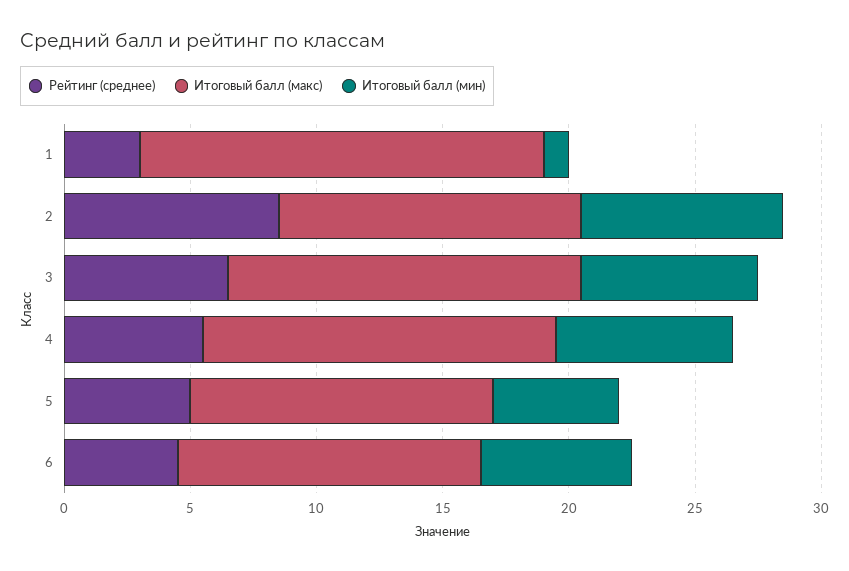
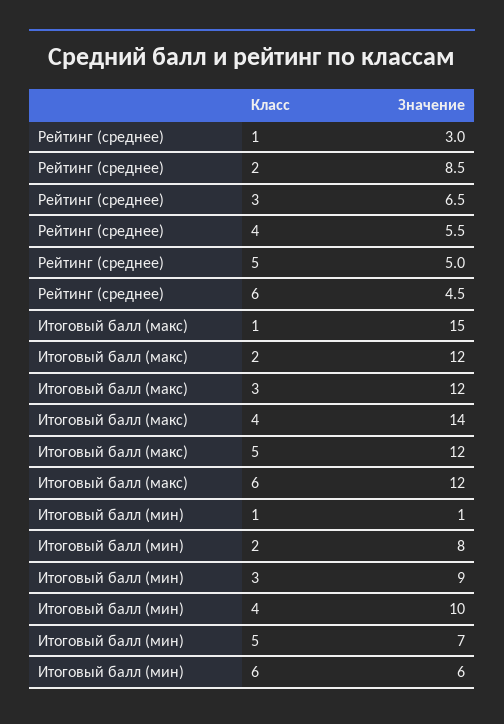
  {
    "Рейтинг (среднее)": {
      "1": 3,
      "2": 8.5,
      "3": 6.5,
      "4": 5.5,
      "5": 5,
      "6": 4.5
    },
    "Итоговый балл (макс)": {
-     "1": 16,
+     "1": 15,
      "2": 12,
-     "3": 14,
+     "3": 12,
      "4": 14,
      "5": 12,
      "6": 12
    },
    "Итоговый балл (мин)": {
      "1": 1,
      "2": 8,
-     "3": 7,
+     "3": 9,
-     "4": 7,
+     "4": 10,
-     "5": 5,
+     "5": 7,
      "6": 6
    }
  }

